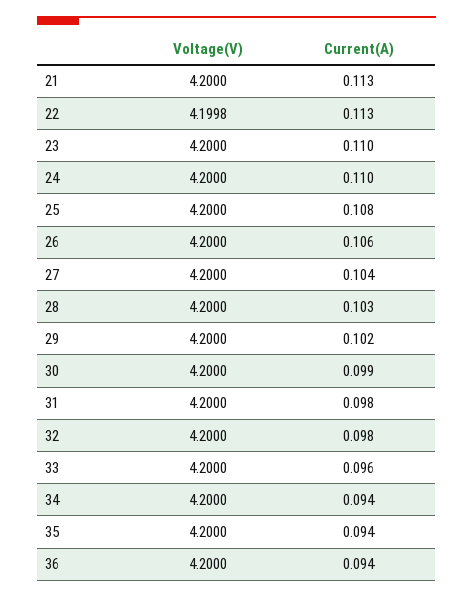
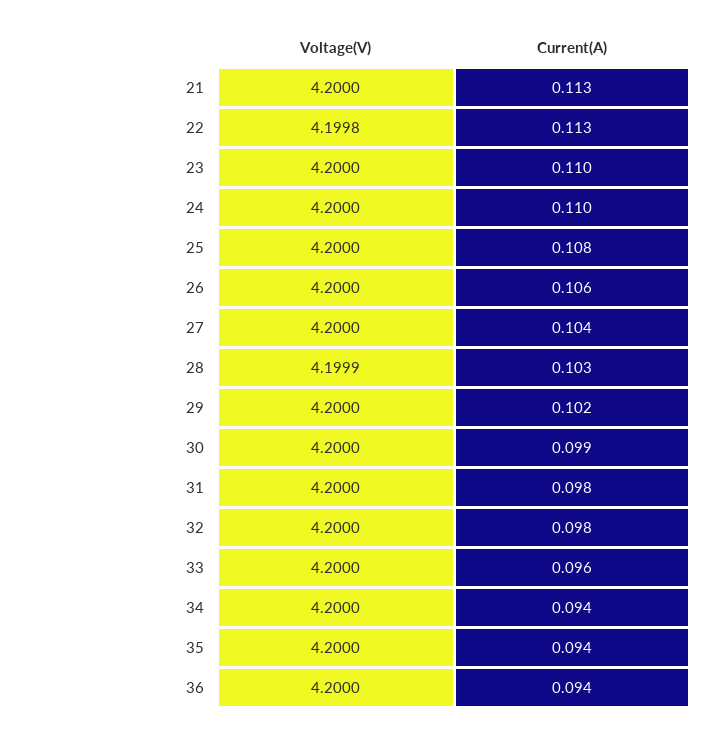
  {
    "Voltage(V)": {
      "21": 4.2,
      "22": 4.1998,
      "23": 4.2,
      "24": 4.2,
      "25": 4.2,
      "26": 4.2,
      "27": 4.2,
-     "28": 4.2,
+     "28": 4.1999,
      "29": 4.2,
      "30": 4.2,
      "31": 4.2,
      "32": 4.2,
      "33": 4.2,
      "34": 4.2,
      "35": 4.2,
      "36": 4.2
    },
    "Current(A)": {
      "21": 0.113,
      "22": 0.113,
      "23": 0.11,
      "24": 0.11,
      "25": 0.108,
      "26": 0.106,
      "27": 0.104,
      "28": 0.103,
      "29": 0.102,
      "30": 0.099,
      "31": 0.098,
      "32": 0.098,
      "33": 0.096,
      "34": 0.094,
      "35": 0.094,
      "36": 0.094
    }
  }

